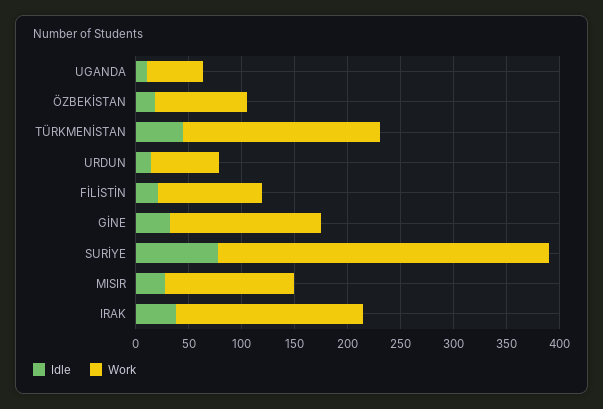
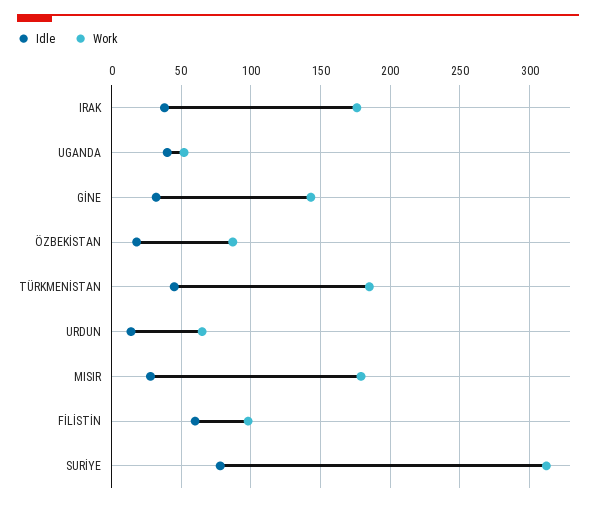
  {
    "Idle": {
-     "UGANDA": 10,
+     "UGANDA": 40,
      "ÖZBEKİSTAN": 20,
      "TÜRKMENİSTAN": 45,
      "URDUN": 15,
-     "FİLİSTİN": 20,
+     "FİLİSTİN": 60,
      "GİNE": 30,
      "SURİYE": 80,
      "MISIR": 30,
      "IRAK": 40
    },
    "Work": {
      "UGANDA": 50,
      "ÖZBEKİSTAN": 85,
      "TÜRKMENİSTAN": 185,
      "URDUN": 65,
      "FİLİSTİN": 100,
      "GİNE": 145,
      "SURİYE": 310,
-     "MISIR": 120,
+     "MISIR": 180,
      "IRAK": 175
    }
  }

